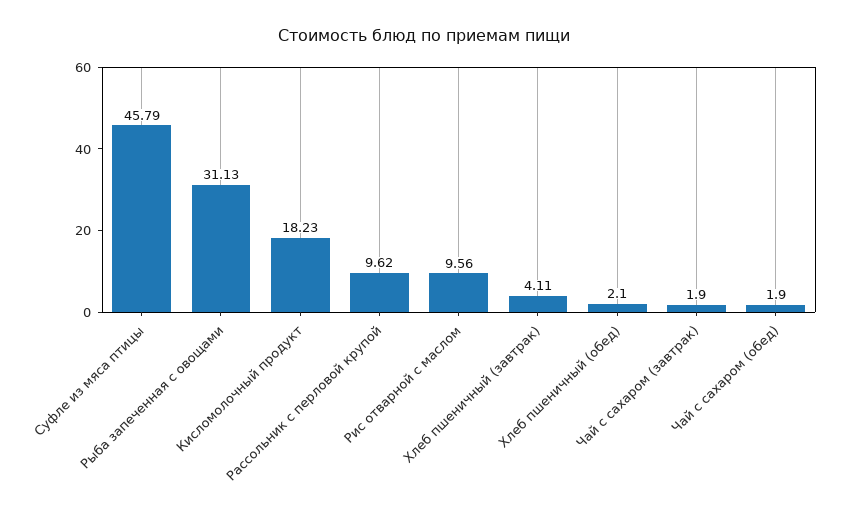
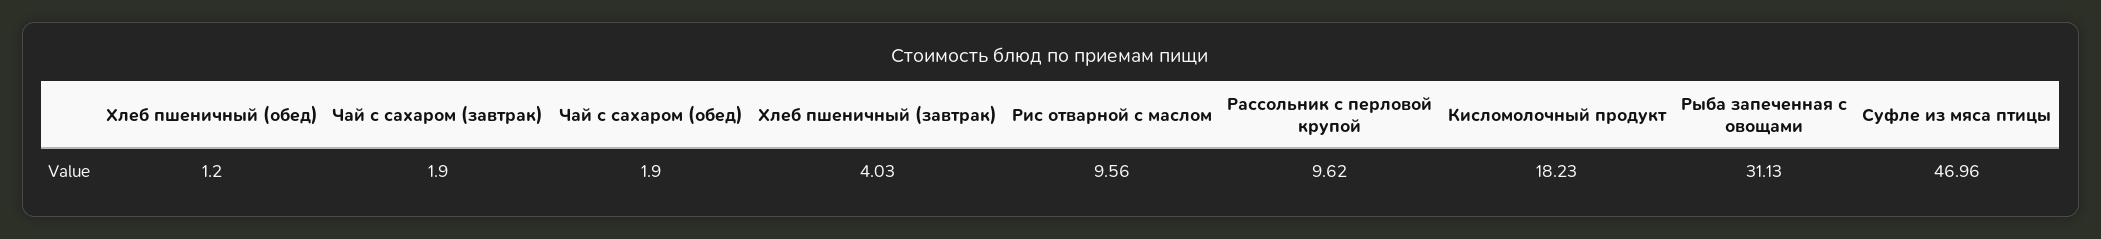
  {
-   "Суфле из мяса птицы": 45.79,
+   "Суфле из мяса птицы": 46.96,
    "Рыба запеченная с овощами": 31.13,
    "Кисломолочный продукт": 18.23,
    "Рассольник с перловой крупой": 9.62,
    "Рис отварной с маслом": 9.56,
-   "Хлеб пшеничный (завтрак)": 4.11,
+   "Хлеб пшеничный (завтрак)": 4.03,
-   "Хлеб пшеничный (обед)": 2.1,
+   "Хлеб пшеничный (обед)": 1.2,
    "Чай с сахаром (завтрак)": 1.9,
    "Чай с сахаром (обед)": 1.9
  }

